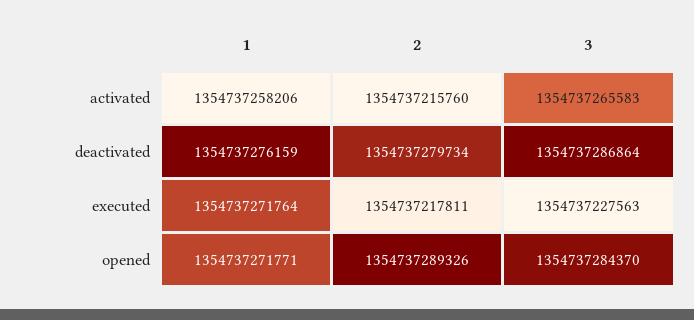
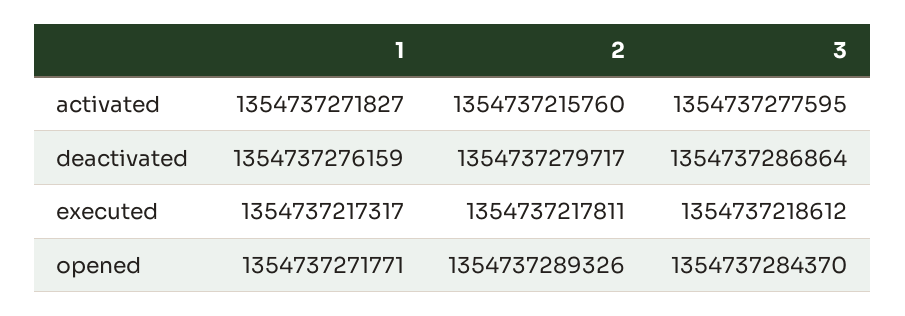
  {
    "1": {
-     "activated": 1354737258206,
+     "activated": 1354737271827,
      "deactivated": 1354737276159,
-     "executed": 1354737271764,
+     "executed": 1354737217317,
      "opened": 1354737271771
    },
    "2": {
      "activated": 1354737215760,
-     "deactivated": 1354737279734,
+     "deactivated": 1354737279717,
      "executed": 1354737217811,
      "opened": 1354737289326
    },
    "3": {
-     "activated": 1354737265583,
+     "activated": 1354737277595,
      "deactivated": 1354737286864,
-     "executed": 1354737227563,
+     "executed": 1354737218612,
      "opened": 1354737284370
    }
  }

